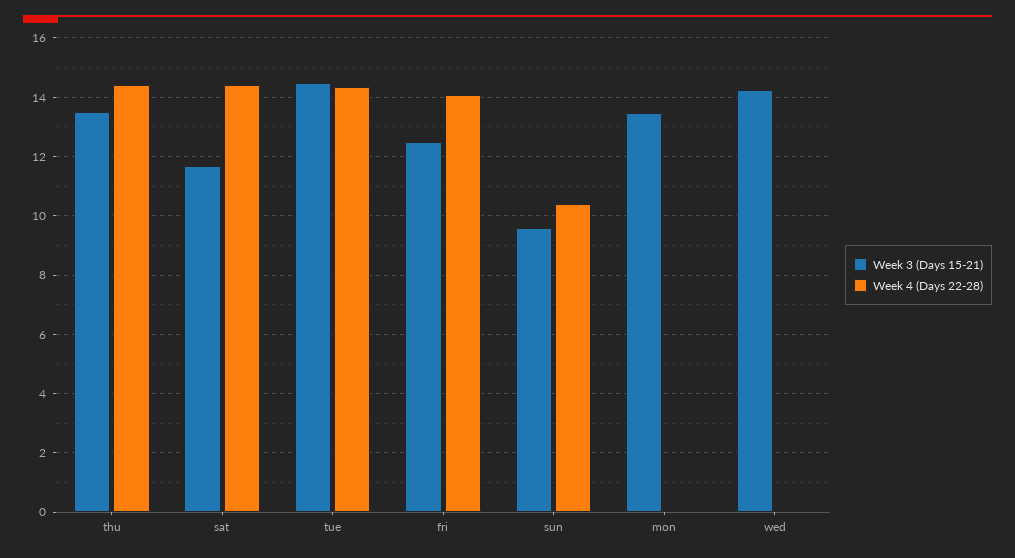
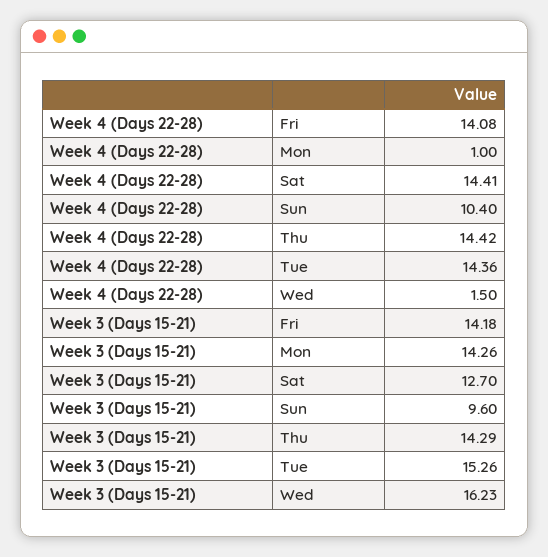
  {
    "Week 3 (Days 15-21)": {
-     "thu": 13.5,
+     "thu": 14.29,
-     "sat": 11.75,
+     "sat": 12.7,
-     "tue": 14.5,
+     "tue": 15.26,
-     "fri": 12.5,
+     "fri": 14.18,
      "sun": 9.6,
-     "mon": 13.5,
+     "mon": 14.26,
-     "wed": 14.25
+     "wed": 16.23
    },
    "Week 4 (Days 22-28)": {
      "thu": 14.42,
      "sat": 14.41,
      "tue": 14.36,
      "fri": 14.08,
      "sun": 10.4,
-     "mon": 0,
+     "mon": 1,
-     "wed": 0
+     "wed": 1.5
    }
  }

